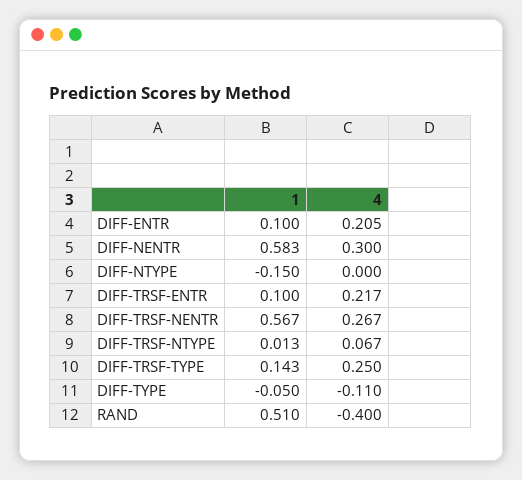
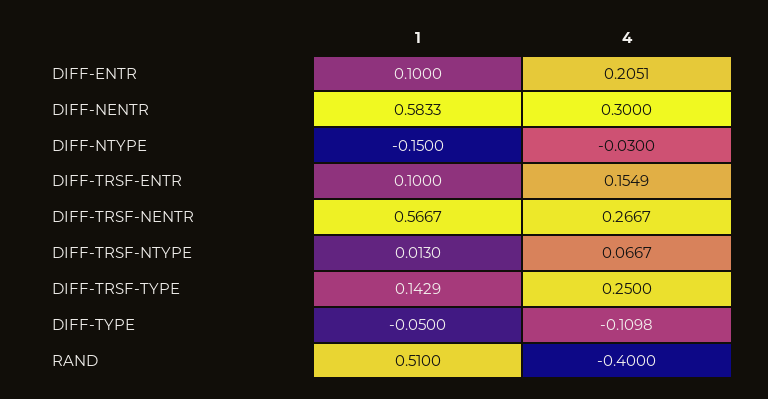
  {
    "1": {
      "DIFF-ENTR": 0.1,
      "DIFF-NENTR": 0.5833,
      "DIFF-NTYPE": -0.15,
      "DIFF-TRSF-ENTR": 0.1,
      "DIFF-TRSF-NENTR": 0.5667,
      "DIFF-TRSF-NTYPE": 0.013,
      "DIFF-TRSF-TYPE": 0.1429,
      "DIFF-TYPE": -0.05,
      "RAND": 0.51
    },
    "4": {
      "DIFF-ENTR": 0.2051,
      "DIFF-NENTR": 0.3,
-     "DIFF-NTYPE": 0,
+     "DIFF-NTYPE": -0.03,
-     "DIFF-TRSF-ENTR": 0.217,
+     "DIFF-TRSF-ENTR": 0.1549,
      "DIFF-TRSF-NENTR": 0.2667,
      "DIFF-TRSF-NTYPE": 0.0667,
      "DIFF-TRSF-TYPE": 0.25,
      "DIFF-TYPE": -0.1098,
      "RAND": -0.4
    }
  }

